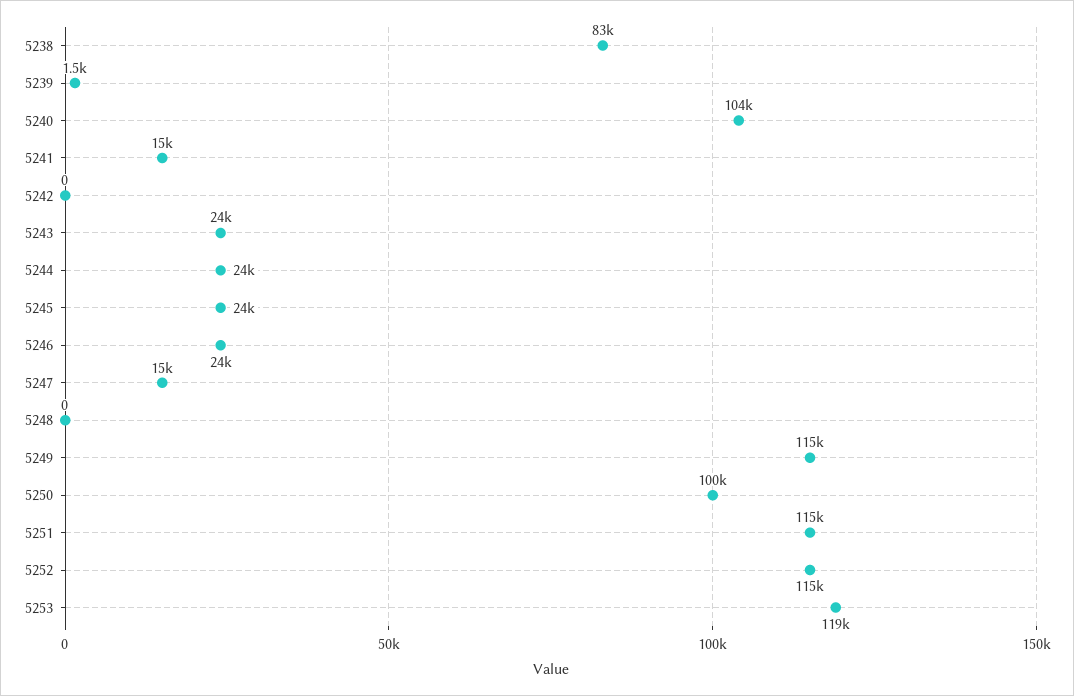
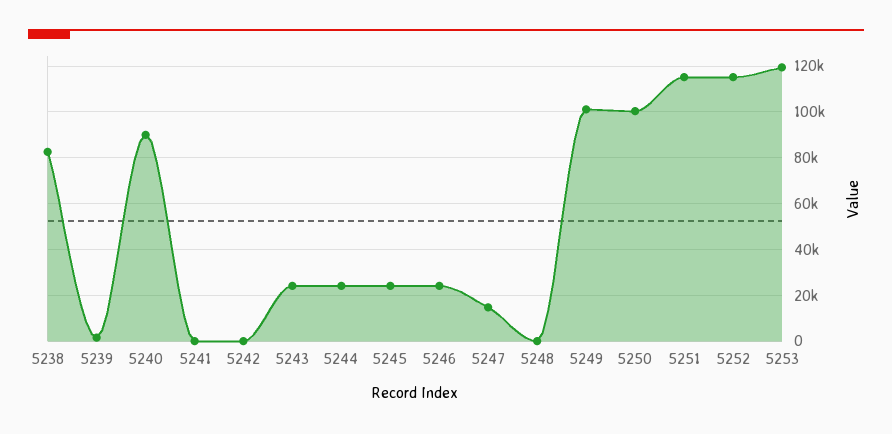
  {
    "5238": 83000,
    "5239": 1500,
-   "5240": 104000,
+   "5240": 90000,
-   "5241": 15000,
+   "5241": 0,
    "5242": 0,
    "5243": 24000,
    "5244": 24000,
    "5245": 24000,
    "5246": 24000,
    "5247": 15000,
    "5248": 0,
-   "5249": 115000,
+   "5249": 100000,
    "5250": 100000,
    "5251": 115000,
    "5252": 115000,
    "5253": 119000
  }

